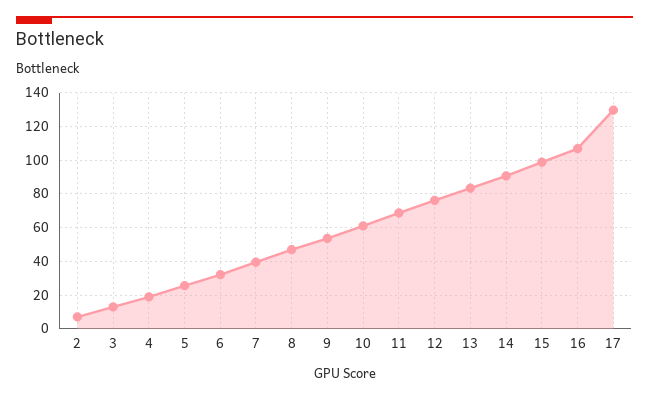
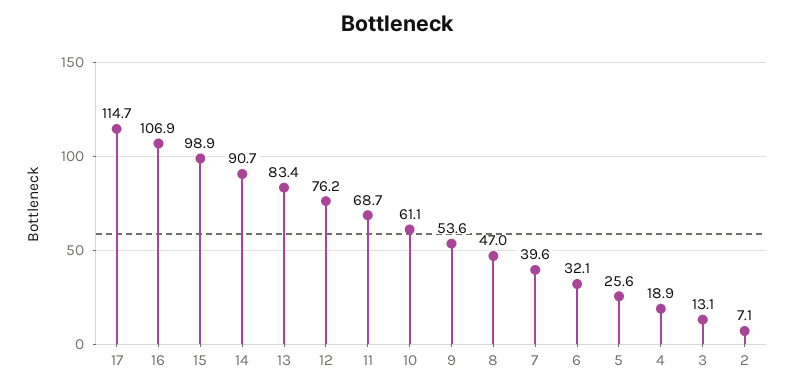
  {
    "2": 7.1,
    "3": 13.1,
    "4": 18.9,
    "5": 25.6,
    "6": 32.1,
    "7": 39.6,
    "8": 47,
    "9": 53.6,
    "10": 61.1,
    "11": 68.7,
    "12": 76.2,
    "13": 83.4,
    "14": 90.7,
    "15": 98.9,
    "16": 106.9,
-   "17": 130
+   "17": 114.7
  }

